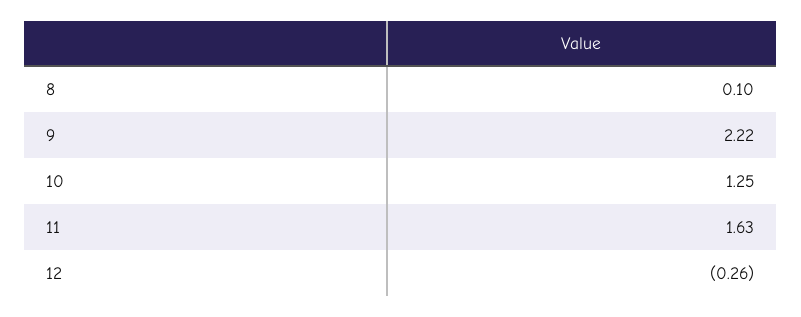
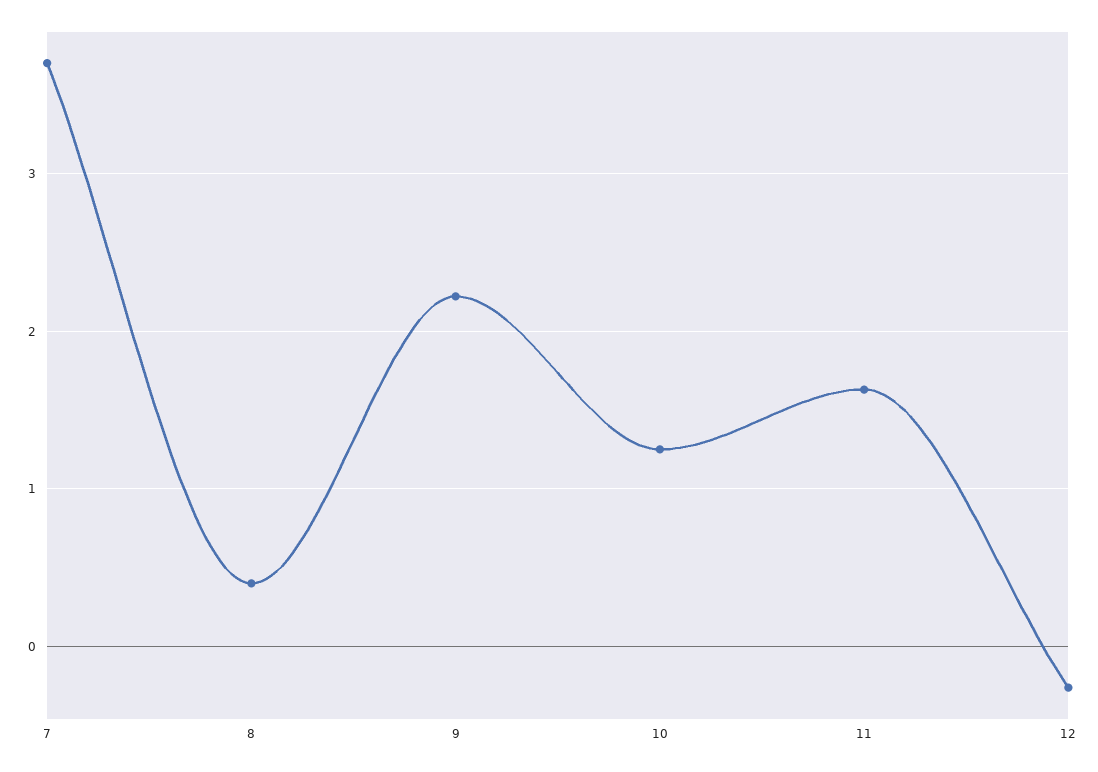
  {
-   "8": 0.1,
+   "8": 0.4,
    "9": 2.22,
    "10": 1.25,
    "11": 1.63,
-   "12": -0.26
+   "12": -0.26,
+   "7": 3.7
  }

